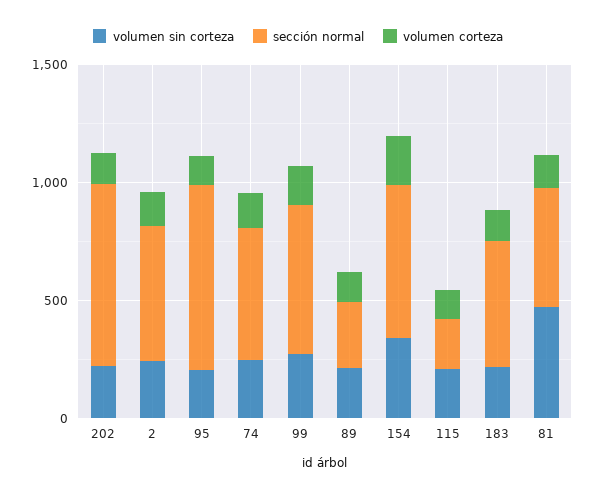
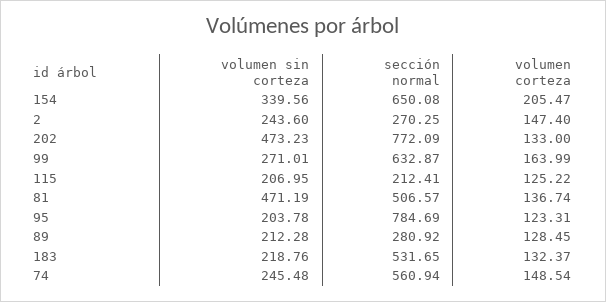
  {
    "volumen sin corteza": {
-     "202": 200,
+     "202": 473.23,
      "2": 243.6,
      "95": 203.78,
      "74": 245.48,
      "99": 271.01,
      "89": 212.28,
      "154": 339.56,
      "115": 206.95,
      "183": 218.76,
      "81": 471.19
    },
    "sección normal": {
      "202": 772.09,
-     "2": 600,
+     "2": 270.25,
      "95": 784.69,
      "74": 560.94,
      "99": 632.87,
      "89": 280.92,
      "154": 650.08,
      "115": 212.41,
      "183": 531.65,
      "81": 506.57
    },
    "volumen corteza": {
      "202": 133,
      "2": 147.4,
      "95": 123.31,
      "74": 148.54,
      "99": 163.99,
      "89": 128.45,
      "154": 205.47,
      "115": 125.22,
      "183": 132.37,
      "81": 136.74
    }
  }

